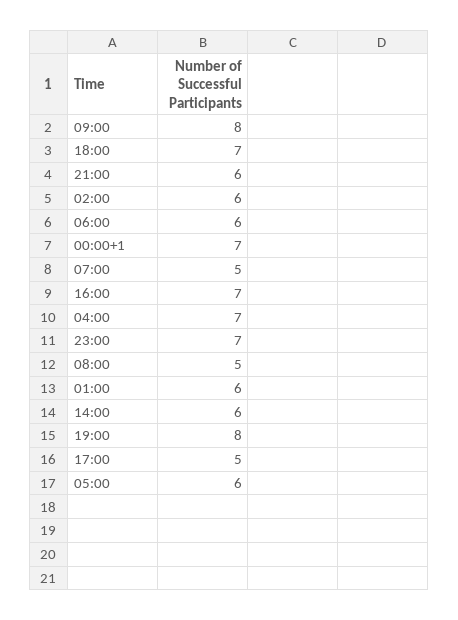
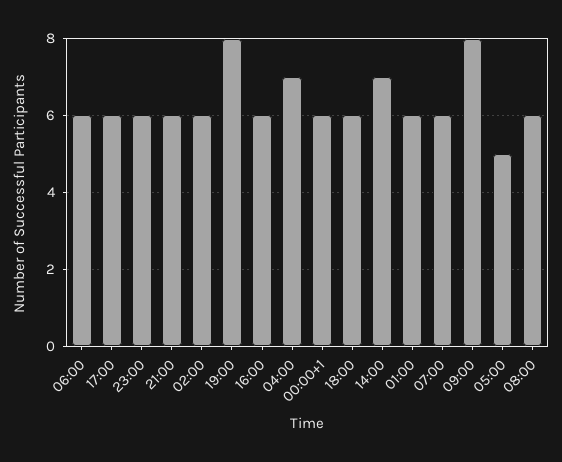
  {
    "09:00": 8,
-   "18:00": 7,
+   "18:00": 6,
    "21:00": 6,
    "02:00": 6,
    "06:00": 6,
-   "00:00+1": 7,
+   "00:00+1": 6,
-   "07:00": 5,
+   "07:00": 6,
-   "16:00": 7,
+   "16:00": 6,
    "04:00": 7,
-   "23:00": 7,
+   "23:00": 6,
-   "08:00": 5,
+   "08:00": 6,
    "01:00": 6,
-   "14:00": 6,
+   "14:00": 7,
    "19:00": 8,
-   "17:00": 5,
+   "17:00": 6,
-   "05:00": 6
+   "05:00": 5
  }

